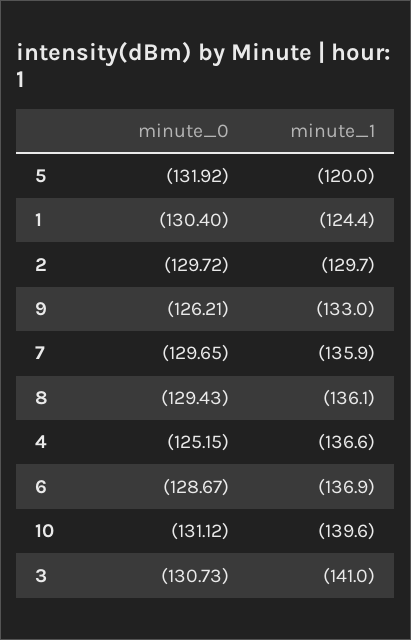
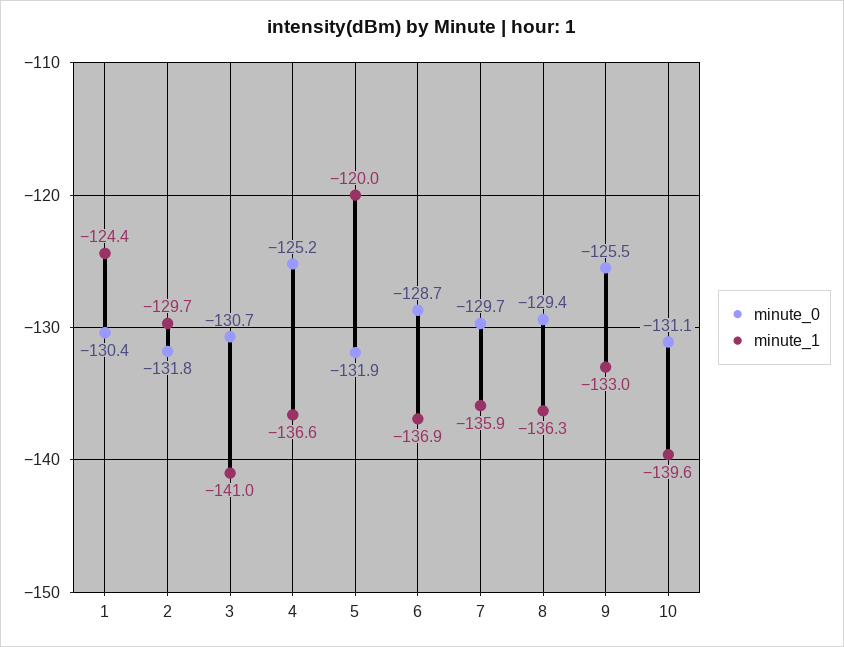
  {
    "minute_0": {
      "5": -131.92,
      "1": -130.4,
-     "2": -129.72,
+     "2": -131.8,
-     "9": -126.21,
+     "9": -125.5,
      "7": -129.65,
      "8": -129.43,
      "4": -125.15,
      "6": -128.67,
      "10": -131.12,
      "3": -130.73
    },
    "minute_1": {
      "5": -120,
      "1": -124.4,
      "2": -129.7,
      "9": -133,
      "7": -135.9,
-     "8": -136.1,
+     "8": -136.3,
      "4": -136.6,
      "6": -136.9,
      "10": -139.6,
      "3": -141
    }
  }

